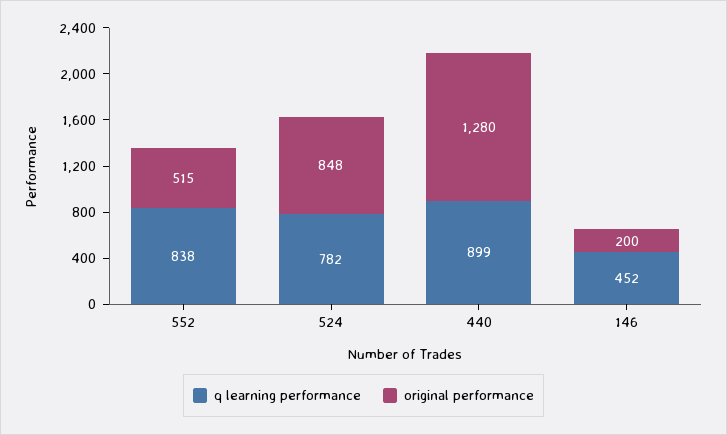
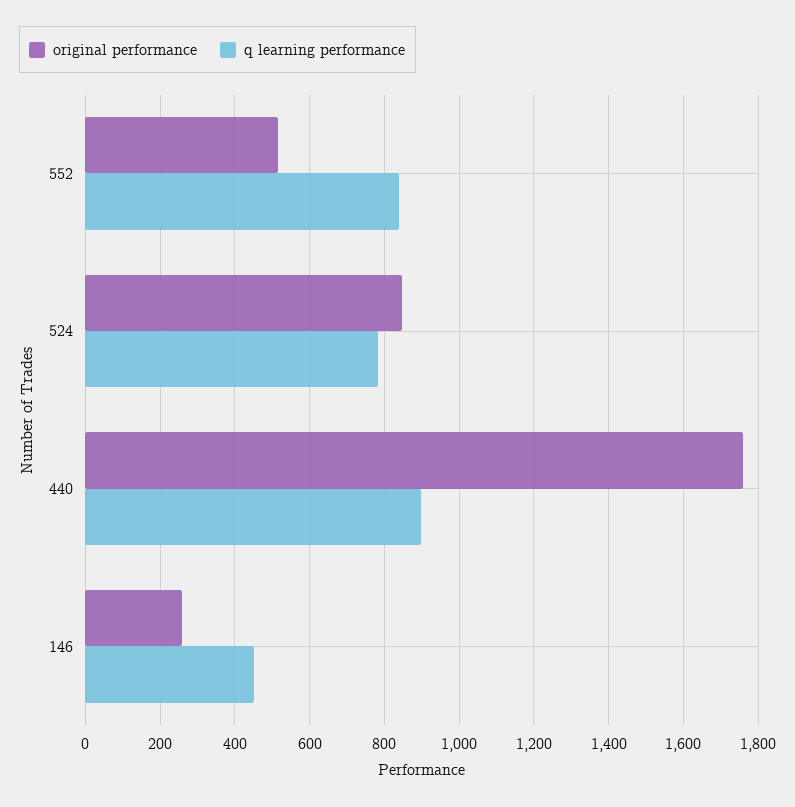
  {
    "q learning performance": {
      "552": 838,
      "524": 782,
      "440": 899,
      "146": 452
    },
    "original performance": {
      "552": 515,
      "524": 848,
-     "440": 1280,
+     "440": 1760,
-     "146": 200
+     "146": 260
    }
  }

